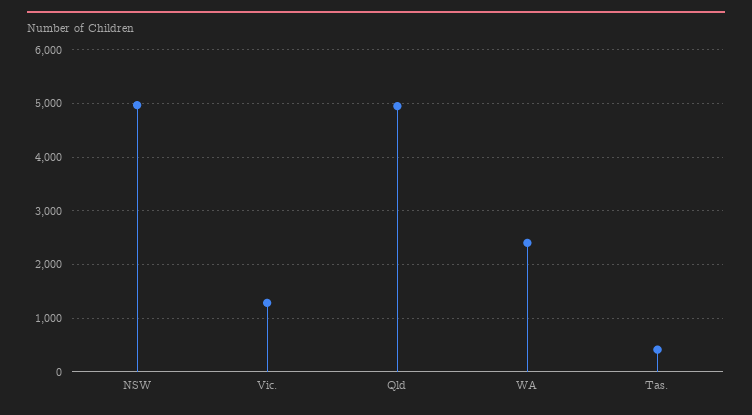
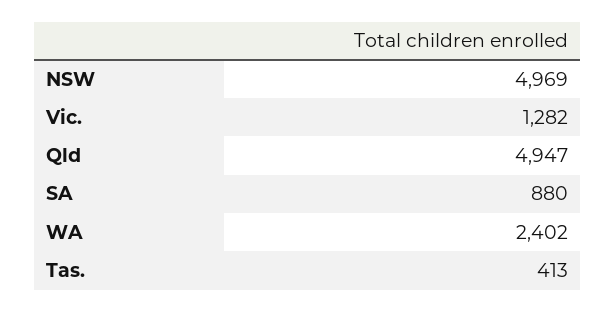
  {
    "NSW": 4969,
    "Vic.": 1282,
    "Qld": 4947,
    "WA": 2402,
-   "Tas.": 413
+   "Tas.": 413,
+   "SA": 880
  }

